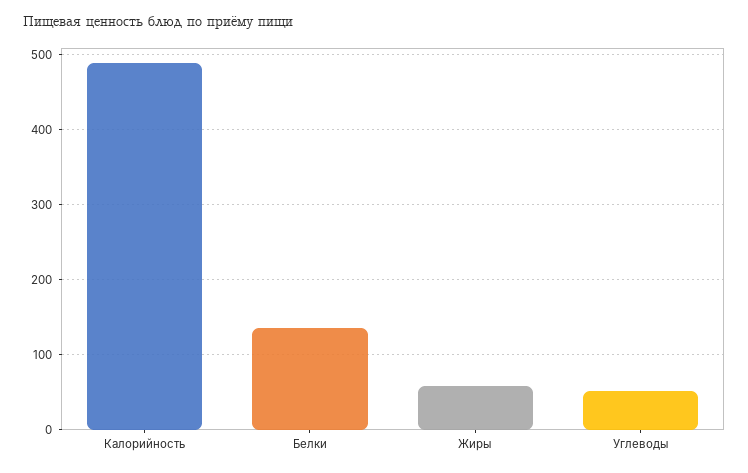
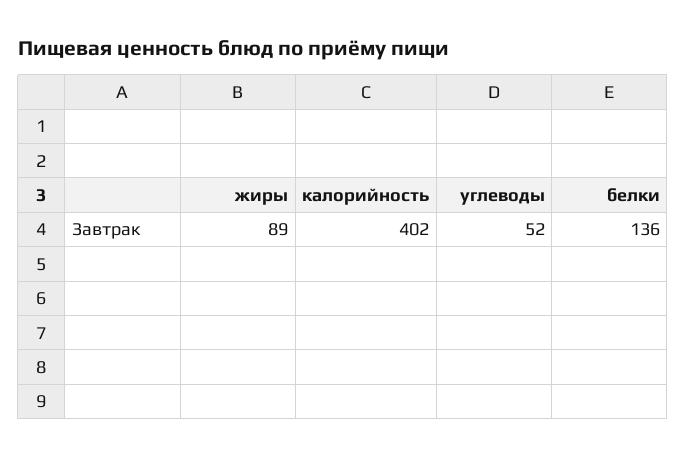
  {
-   "Калорийность": 490,
+   "Калорийность": 402,
    "Белки": 136,
-   "Жиры": 60,
+   "Жиры": 89,
    "Углеводы": 52
  }

